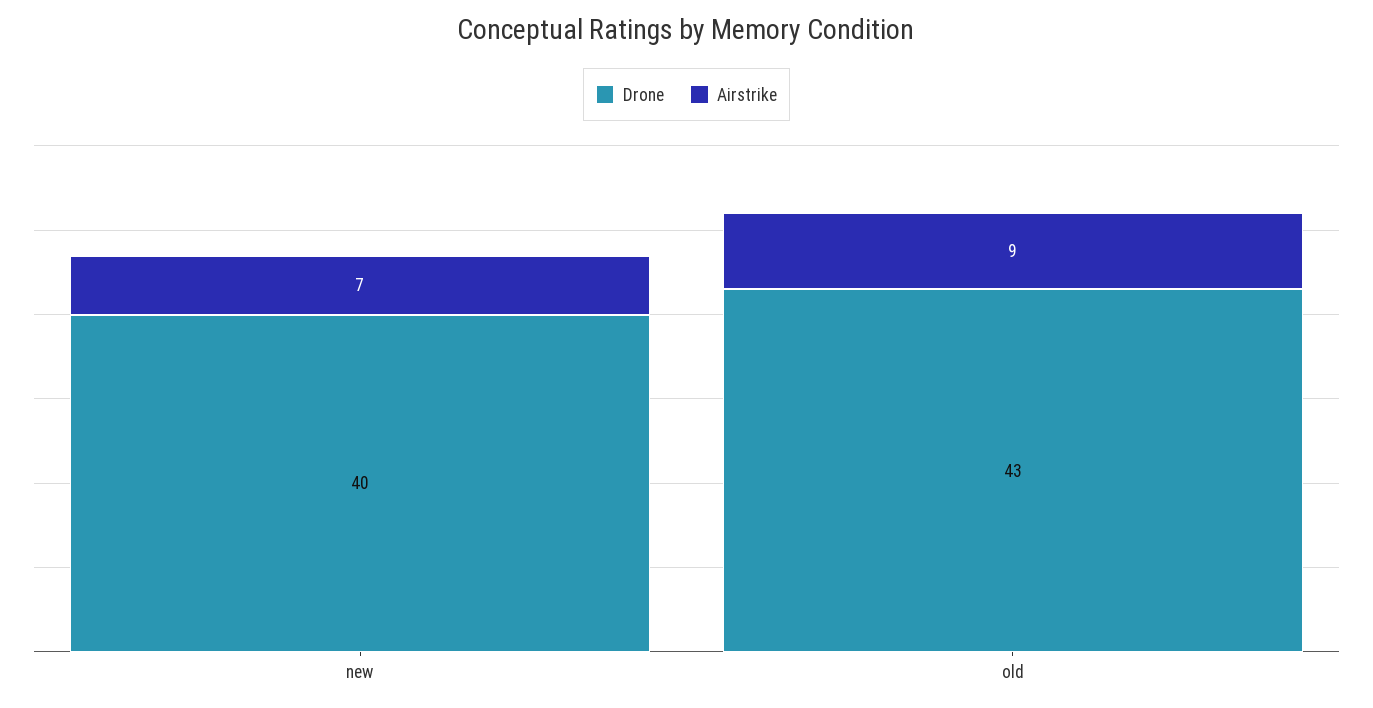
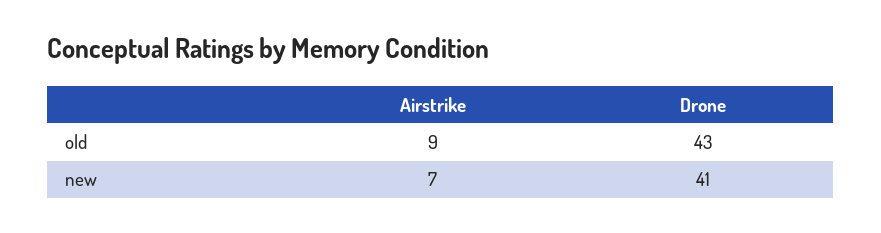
  {
    "Drone": {
-     "new": 40,
+     "new": 41,
      "old": 43
    },
    "Airstrike": {
      "new": 7,
      "old": 9
    }
  }

